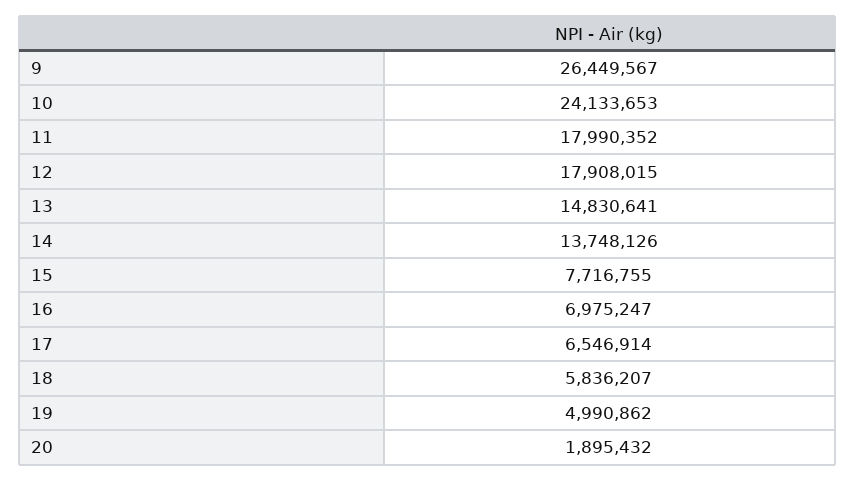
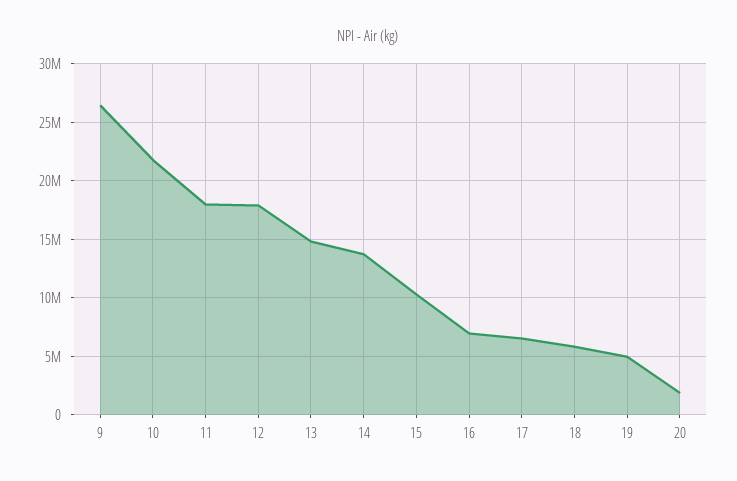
  {
    "9": 26449567,
-   "10": 24133653,
+   "10": 22000000,
    "11": 17990352,
    "12": 17908015,
    "13": 14830641,
    "14": 13748126,
-   "15": 7716755,
+   "15": 10000000,
    "16": 6975247,
    "17": 6546914,
    "18": 5836207,
    "19": 4990862,
    "20": 1895432
  }

